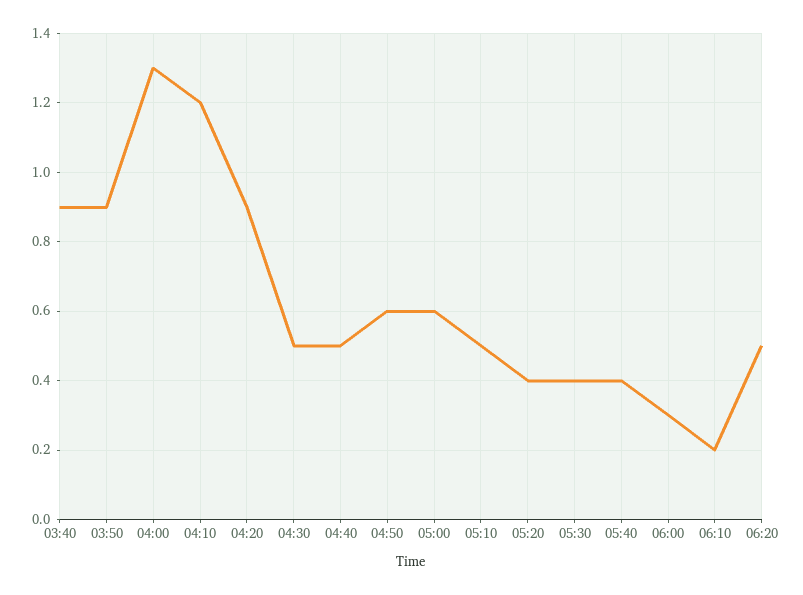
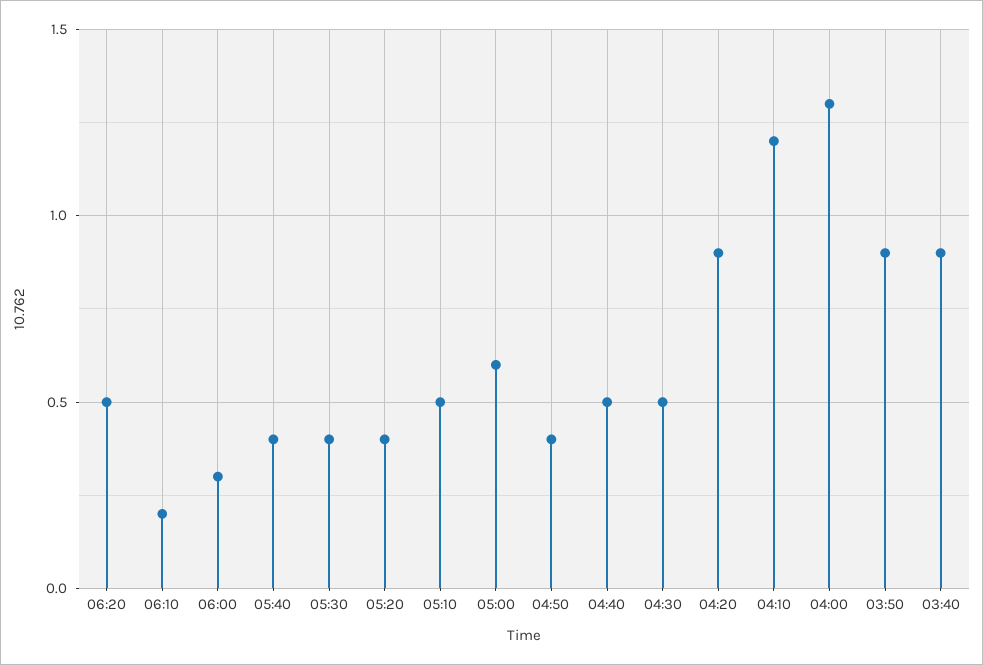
  {
    "03:40": 0.9,
    "03:50": 0.9,
    "04:00": 1.3,
    "04:10": 1.2,
    "04:20": 0.9,
    "04:30": 0.5,
    "04:40": 0.5,
-   "04:50": 0.6,
+   "04:50": 0.4,
    "05:00": 0.6,
    "05:10": 0.5,
    "05:20": 0.4,
    "05:30": 0.4,
    "05:40": 0.4,
    "06:00": 0.3,
    "06:10": 0.2,
    "06:20": 0.5
  }

